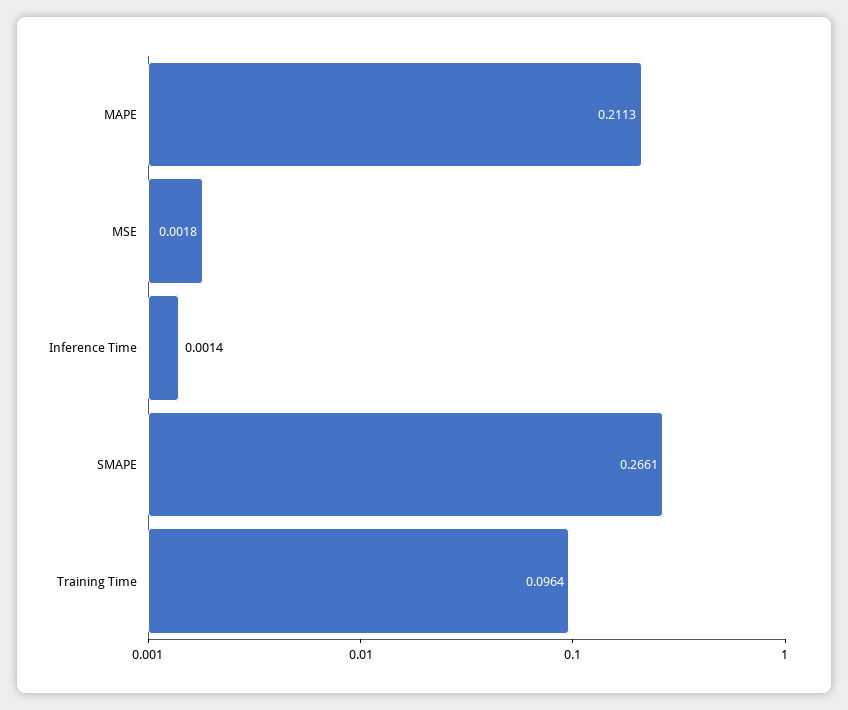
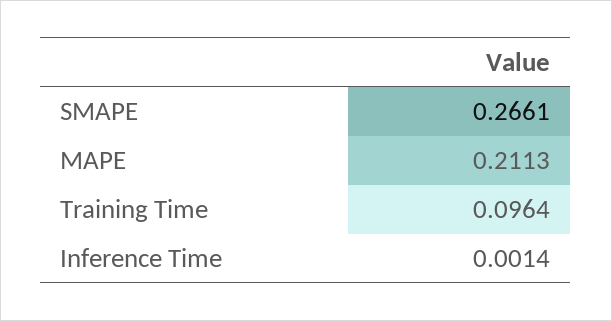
  {
    "MAPE": 0.2113,
-   "MSE": 0.0018,
    "Inference Time": 0.0014,
    "SMAPE": 0.2661,
    "Training Time": 0.0964
  }

